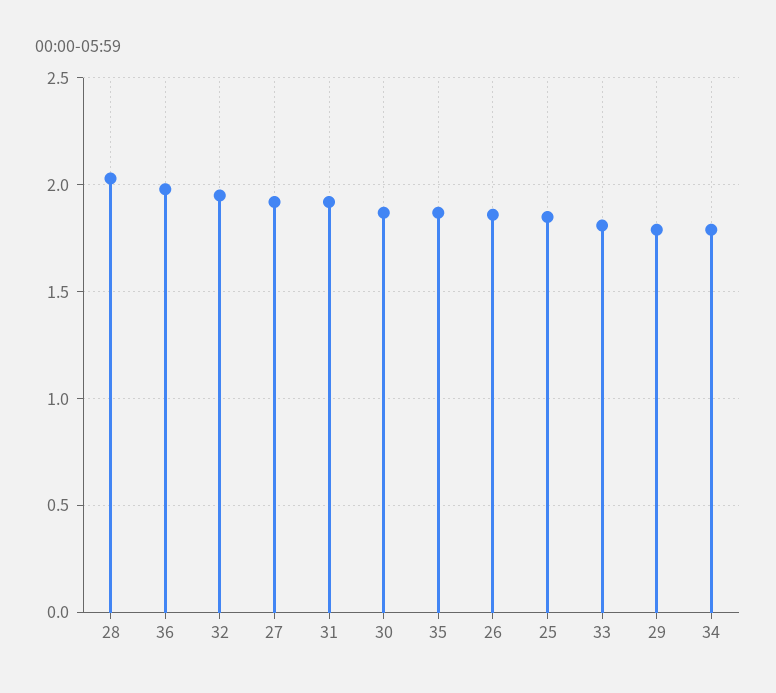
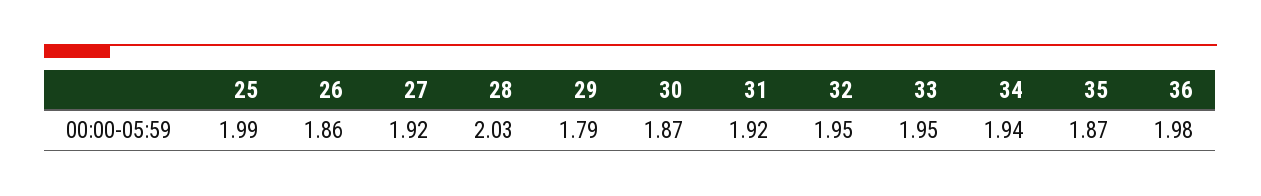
  {
    "28": 2.03,
    "36": 1.98,
    "32": 1.95,
    "27": 1.92,
    "31": 1.92,
    "30": 1.87,
    "35": 1.87,
    "26": 1.86,
-   "25": 1.85,
+   "25": 1.99,
-   "33": 1.8,
+   "33": 1.95,
    "29": 1.79,
-   "34": 1.8
+   "34": 1.94
  }

